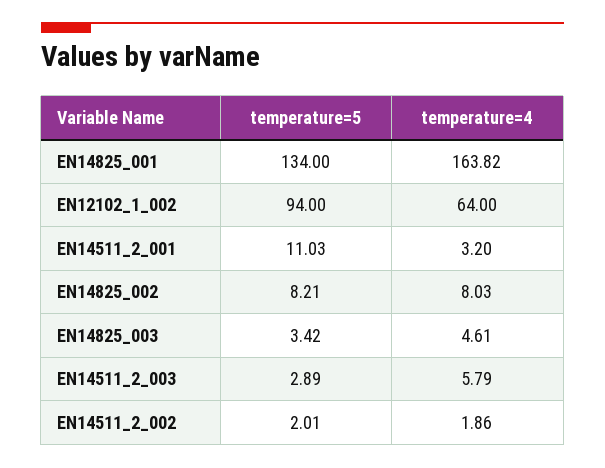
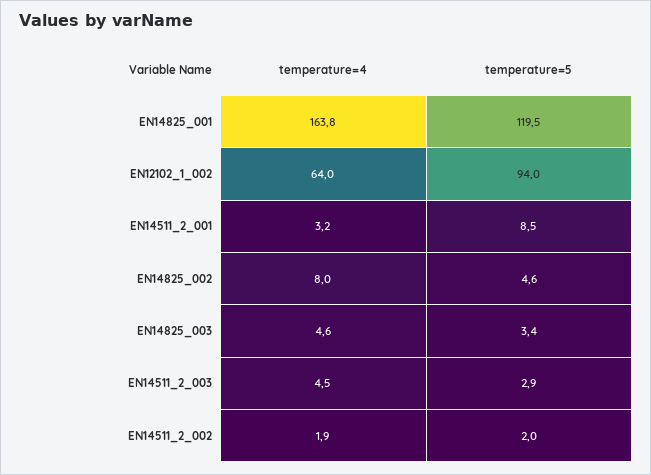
  {
    "temperature=5": {
-     "EN14825_001": 134,
+     "EN14825_001": 119.5,
      "EN12102_1_002": 94,
-     "EN14511_2_001": 11.03,
+     "EN14511_2_001": 8.5,
-     "EN14825_002": 8.21,
+     "EN14825_002": 4.6,
      "EN14825_003": 3.42,
      "EN14511_2_003": 2.89,
      "EN14511_2_002": 2.01
    },
    "temperature=4": {
      "EN14825_001": 163.82,
      "EN12102_1_002": 64,
      "EN14511_2_001": 3.2,
      "EN14825_002": 8.03,
      "EN14825_003": 4.61,
-     "EN14511_2_003": 5.79,
+     "EN14511_2_003": 4.5,
      "EN14511_2_002": 1.86
    }
  }

